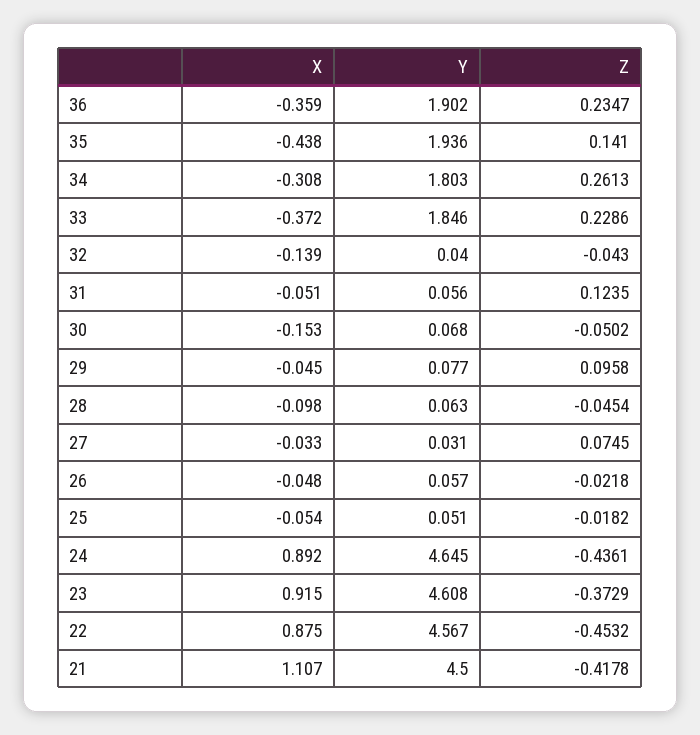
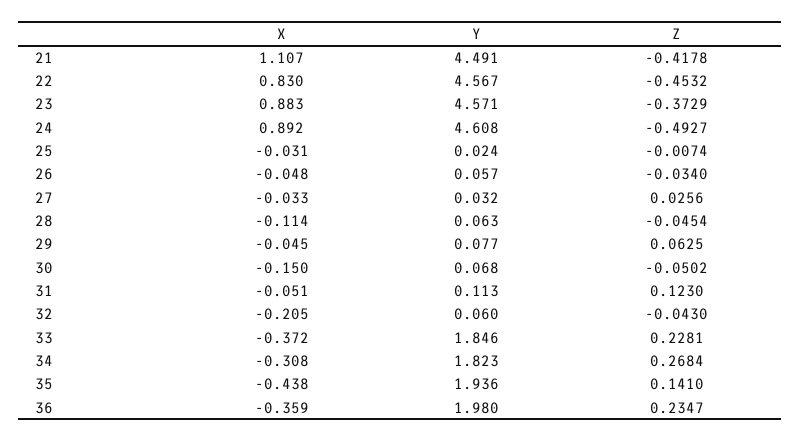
  {
    "X": {
      "36": -0.359,
      "35": -0.438,
      "34": -0.308,
      "33": -0.372,
-     "32": -0.139,
+     "32": -0.205,
      "31": -0.051,
-     "30": -0.153,
+     "30": -0.15,
      "29": -0.045,
-     "28": -0.098,
+     "28": -0.114,
      "27": -0.033,
      "26": -0.048,
-     "25": -0.054,
+     "25": -0.031,
      "24": 0.892,
-     "23": 0.915,
+     "23": 0.883,
-     "22": 0.875,
+     "22": 0.83,
      "21": 1.107
    },
    "Y": {
-     "36": 1.902,
+     "36": 1.98,
      "35": 1.936,
-     "34": 1.803,
+     "34": 1.823,
      "33": 1.846,
-     "32": 0.04,
+     "32": 0.06,
-     "31": 0.056,
+     "31": 0.113,
      "30": 0.068,
      "29": 0.077,
      "28": 0.063,
-     "27": 0.031,
+     "27": 0.032,
      "26": 0.057,
-     "25": 0.051,
+     "25": 0.024,
-     "24": 4.645,
+     "24": 4.608,
-     "23": 4.608,
+     "23": 4.571,
      "22": 4.567,
-     "21": 4.5
+     "21": 4.491
    },
    "Z": {
      "36": 0.2347,
      "35": 0.141,
-     "34": 0.2613,
+     "34": 0.2684,
-     "33": 0.2286,
+     "33": 0.2281,
      "32": -0.043,
-     "31": 0.1235,
+     "31": 0.123,
      "30": -0.0502,
-     "29": 0.0958,
+     "29": 0.0625,
      "28": -0.0454,
-     "27": 0.0745,
+     "27": 0.0256,
-     "26": -0.0218,
+     "26": -0.034,
-     "25": -0.0182,
+     "25": -0.0074,
-     "24": -0.4361,
+     "24": -0.4927,
      "23": -0.3729,
      "22": -0.4532,
      "21": -0.4178
    }
  }

